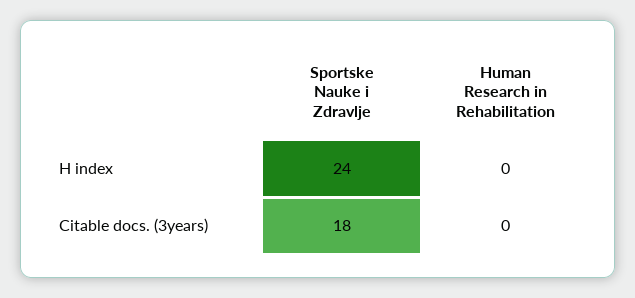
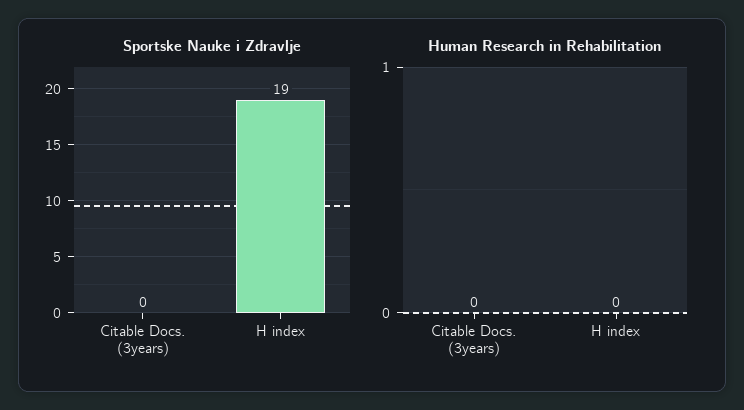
  {
    "Sportske Nauke i Zdravlje": {
-     "H index": 24,
+     "H index": 19,
-     "Citable docs. (3years)": 18
+     "Citable docs. (3years)": 0
    },
    "Human Research in Rehabilitation": {
      "H index": 0,
      "Citable docs. (3years)": 0
    }
  }

